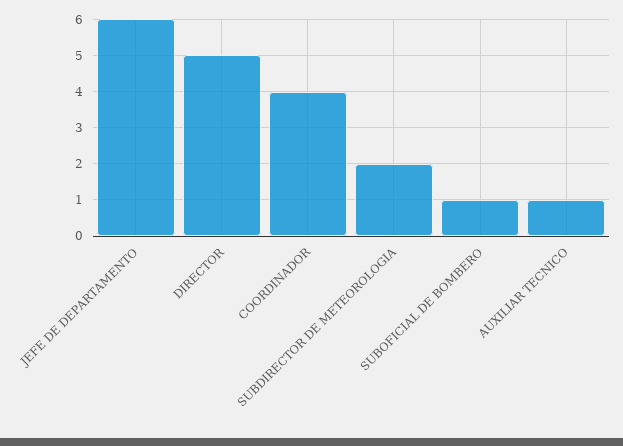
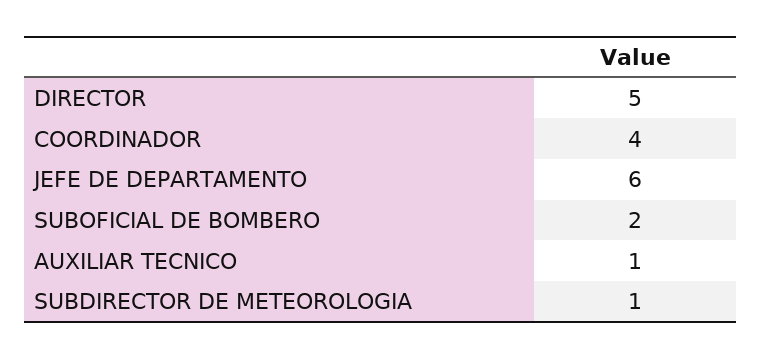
  {
    "JEFE DE DEPARTAMENTO": 6,
    "DIRECTOR": 5,
    "COORDINADOR": 4,
-   "SUBDIRECTOR DE METEOROLOGIA": 2,
+   "SUBDIRECTOR DE METEOROLOGIA": 1,
-   "SUBOFICIAL DE BOMBERO": 1,
+   "SUBOFICIAL DE BOMBERO": 2,
    "AUXILIAR TECNICO": 1
  }

